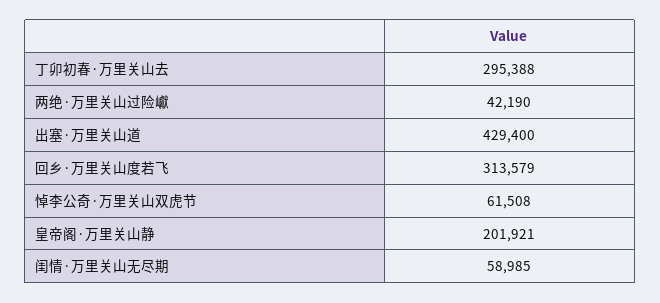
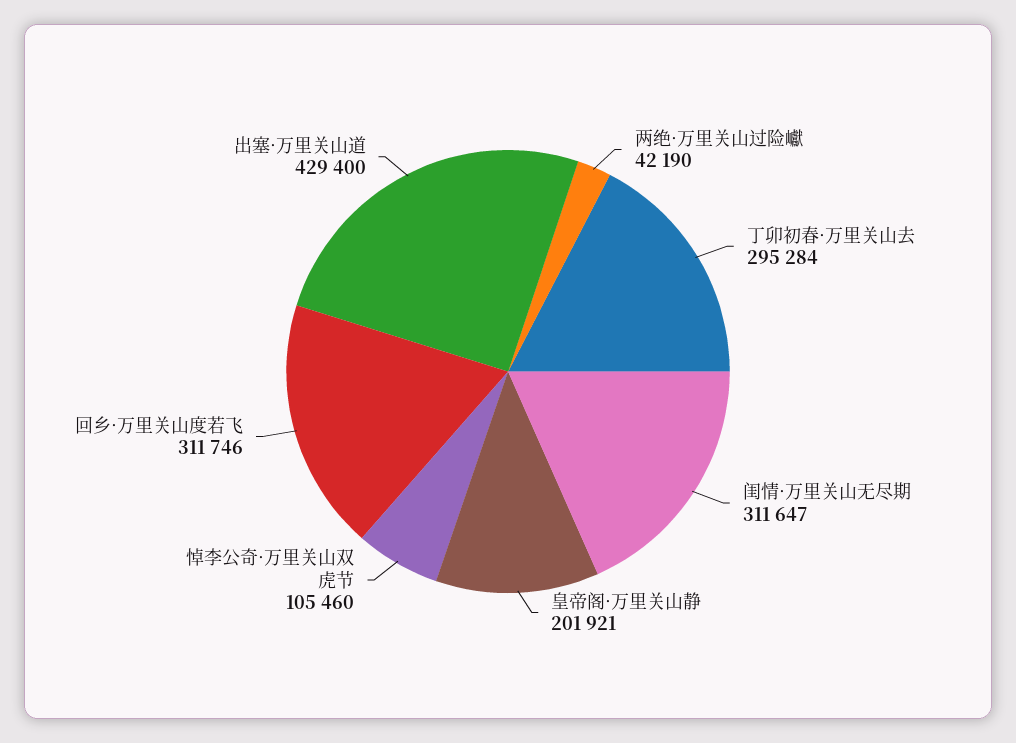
  {
-   "丁卯初春·万里关山去": 295388,
+   "丁卯初春·万里关山去": 295284,
    "两绝·万里关山过险巘": 42190,
    "出塞·万里关山道": 429400,
-   "回乡·万里关山度若飞": 313579,
+   "回乡·万里关山度若飞": 311746,
-   "悼李公奇·万里关山双虎节": 61508,
+   "悼李公奇·万里关山双虎节": 105460,
    "皇帝阁·万里关山静": 201921,
-   "闺情·万里关山无尽期": 58985
+   "闺情·万里关山无尽期": 311647
  }

